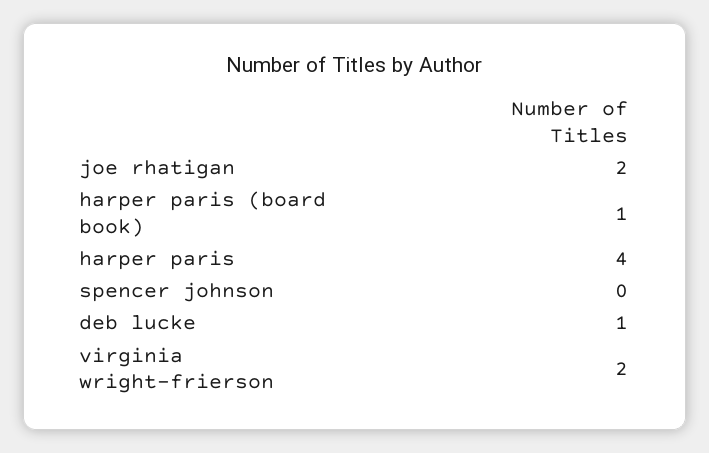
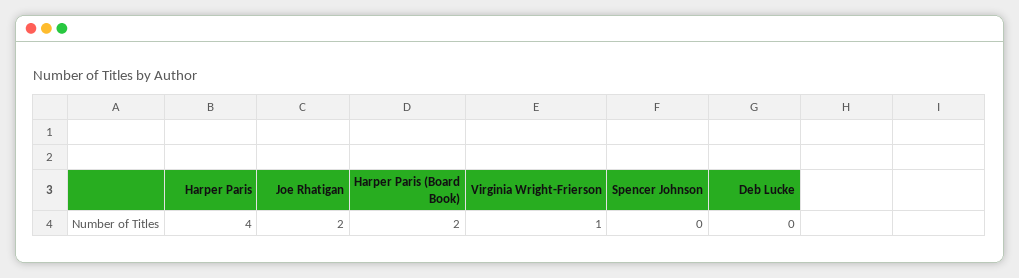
  {
    "joe rhatigan": 2,
-   "harper paris (board book)": 1,
+   "harper paris (board book)": 2,
    "harper paris": 4,
    "spencer johnson": 0,
-   "deb lucke": 1,
+   "deb lucke": 0,
-   "virginia wright-frierson": 2
+   "virginia wright-frierson": 1
  }

